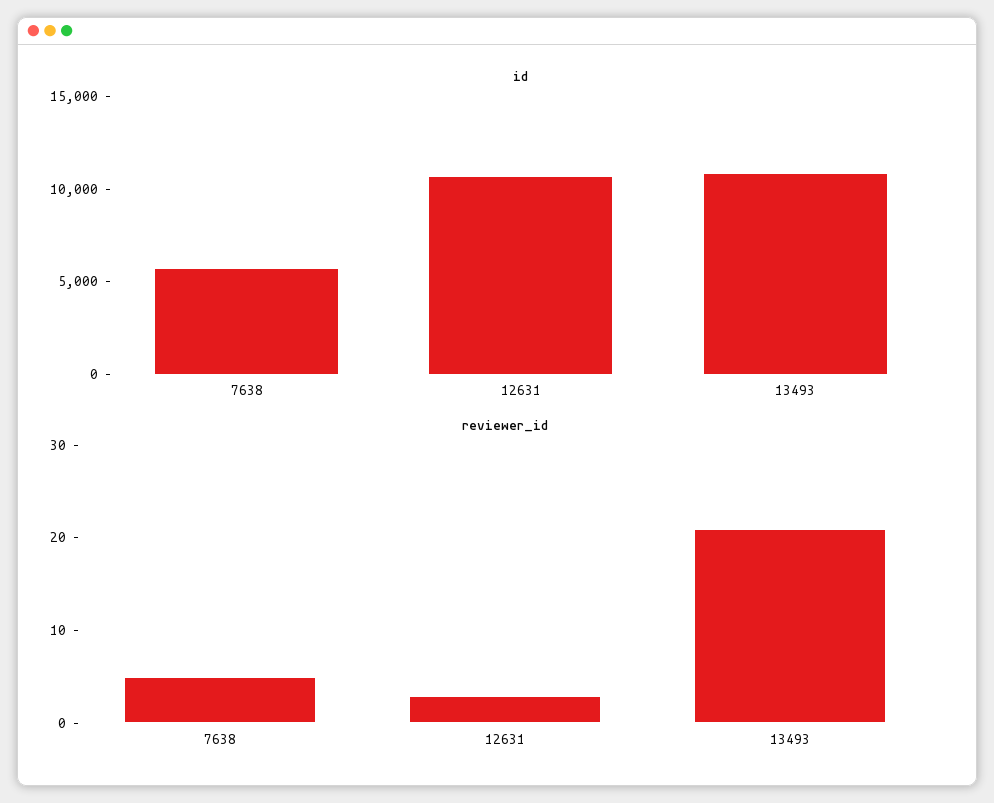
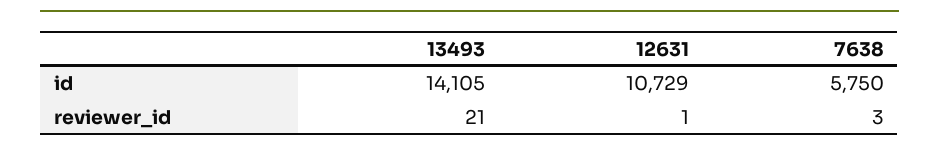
  {
    "id": {
      "7638": 5750,
      "12631": 10729,
-     "13493": 11000
+     "13493": 14105
    },
    "reviewer_id": {
-     "7638": 5,
+     "7638": 3,
-     "12631": 3,
+     "12631": 1,
      "13493": 21
    }
  }

